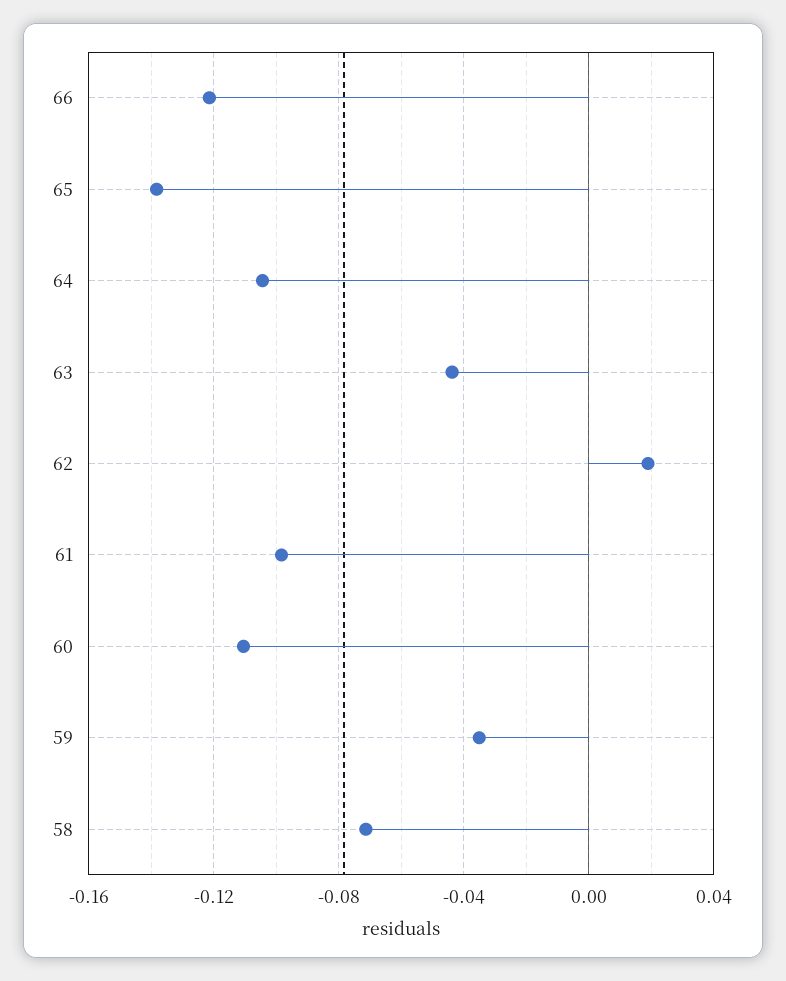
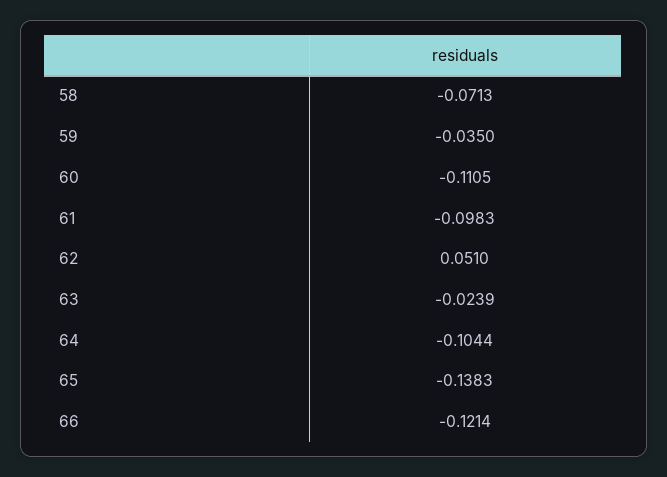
  {
    "66": -0.1214,
    "65": -0.1383,
    "64": -0.1044,
-   "63": -0.045,
+   "63": -0.0239,
-   "62": 0.02,
+   "62": 0.051,
    "61": -0.0983,
    "60": -0.1105,
    "59": -0.035,
    "58": -0.0713
  }

